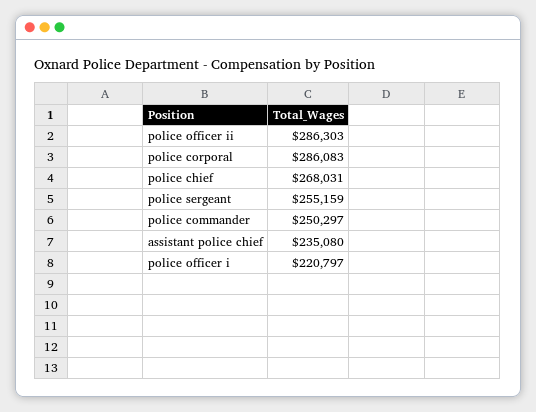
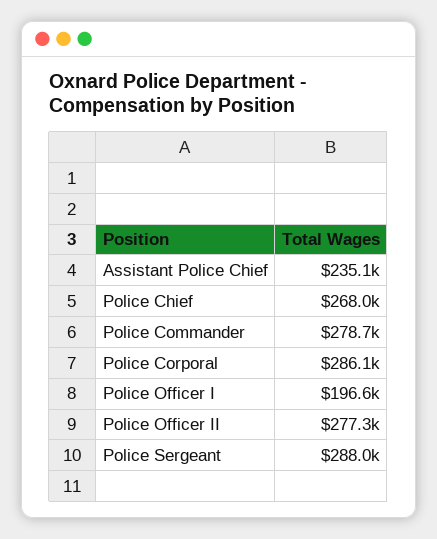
  {
-   "police officer ii": 286303,
+   "police officer ii": 277300,
    "police corporal": 286083,
    "police chief": 268031,
-   "police sergeant": 255159,
+   "police sergeant": 288000,
-   "police commander": 250297,
+   "police commander": 278700,
    "assistant police chief": 235080,
-   "police officer i": 220797
+   "police officer i": 196600
  }

